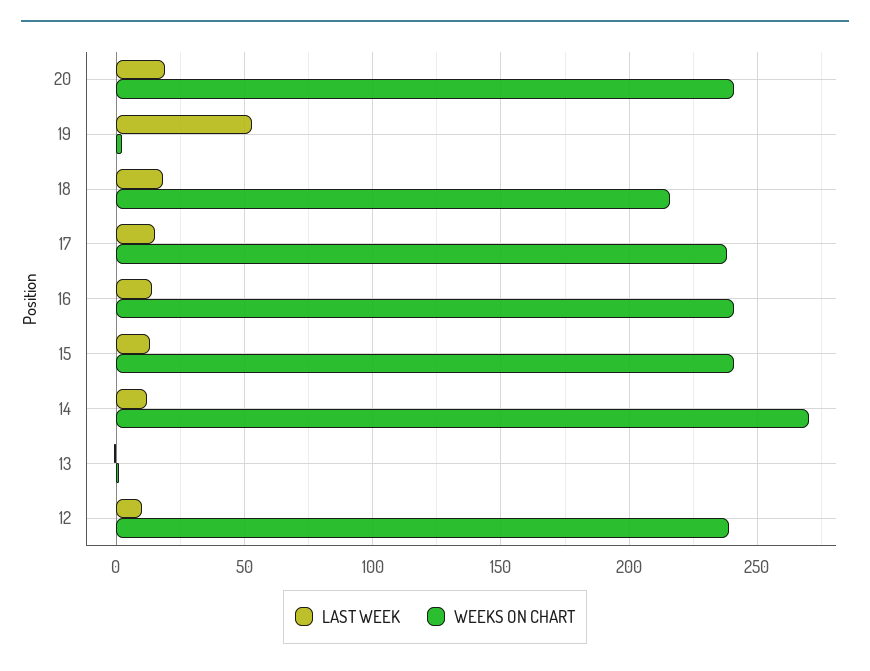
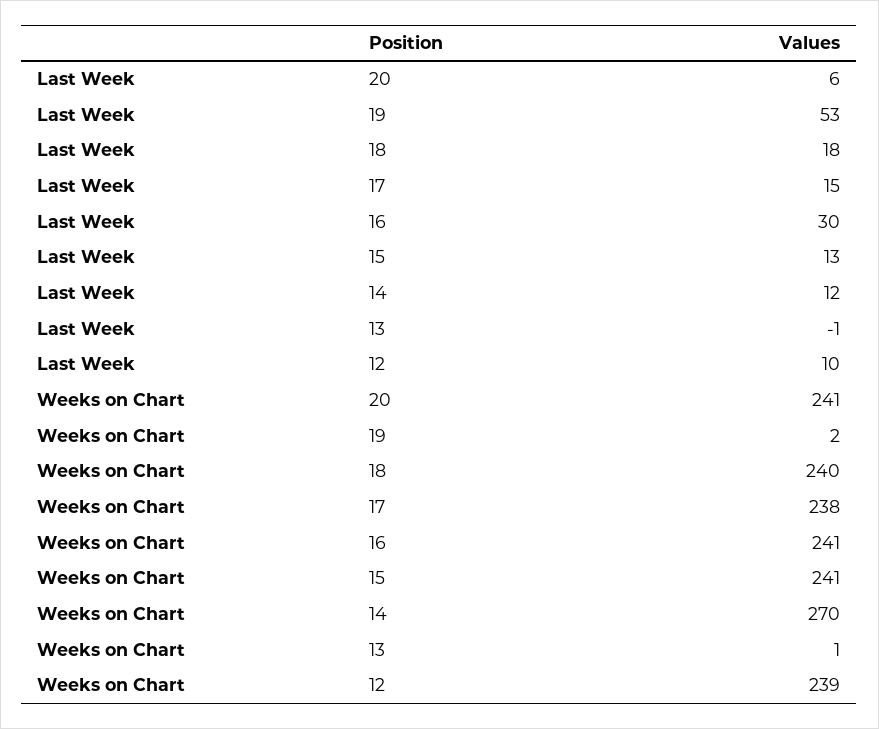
  {
    "LAST WEEK": {
-     "20": 20,
+     "20": 6,
      "19": 53,
      "18": 18,
      "17": 15,
-     "16": 15,
+     "16": 30,
      "15": 13,
      "14": 12,
      "13": -1,
      "12": 10
    },
    "WEEKS ON CHART": {
      "20": 241,
      "19": 2,
-     "18": 215,
+     "18": 240,
      "17": 238,
      "16": 241,
      "15": 241,
      "14": 270,
      "13": 1,
      "12": 239
    }
  }

